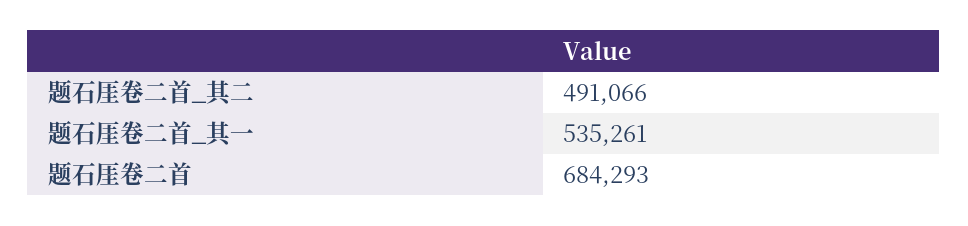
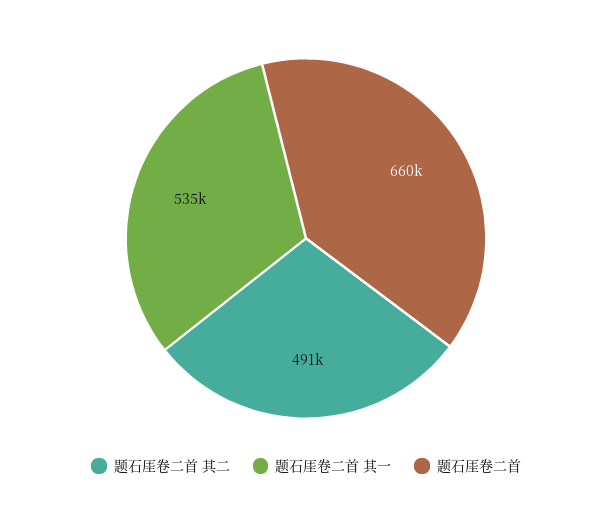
  {
    "题石厓卷二首_其二": 491066,
    "题石厓卷二首_其一": 535261,
-   "题石厓卷二首": 684293
+   "题石厓卷二首": 660000
  }

